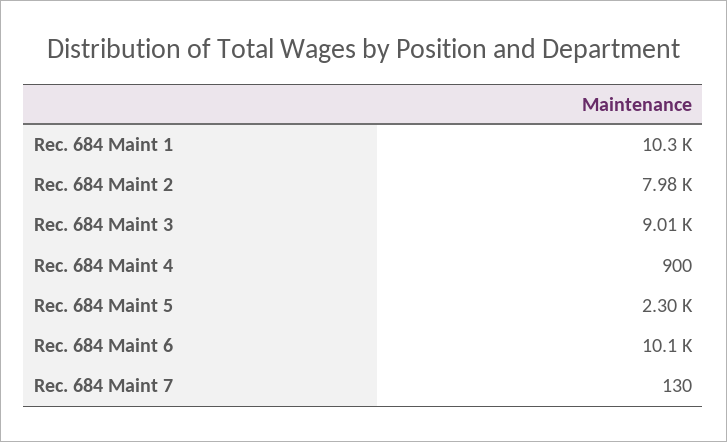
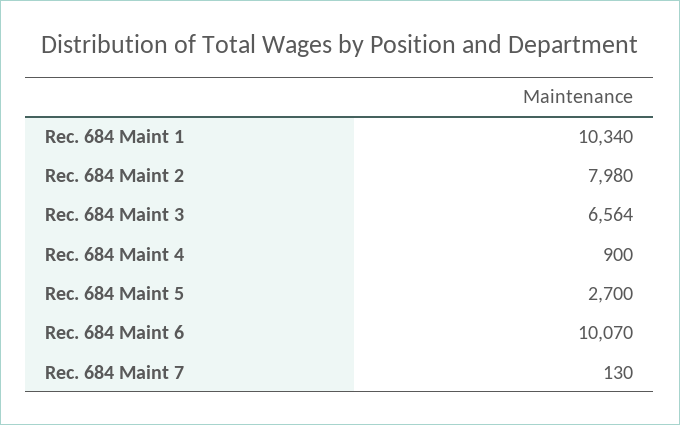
  {
    "Rec. 684 Maint 1": 10340,
    "Rec. 684 Maint 2": 7980,
-   "Rec. 684 Maint 3": 9010,
+   "Rec. 684 Maint 3": 6564,
    "Rec. 684 Maint 4": 900,
-   "Rec. 684 Maint 5": 2300,
+   "Rec. 684 Maint 5": 2700,
    "Rec. 684 Maint 6": 10070,
    "Rec. 684 Maint 7": 130
  }

